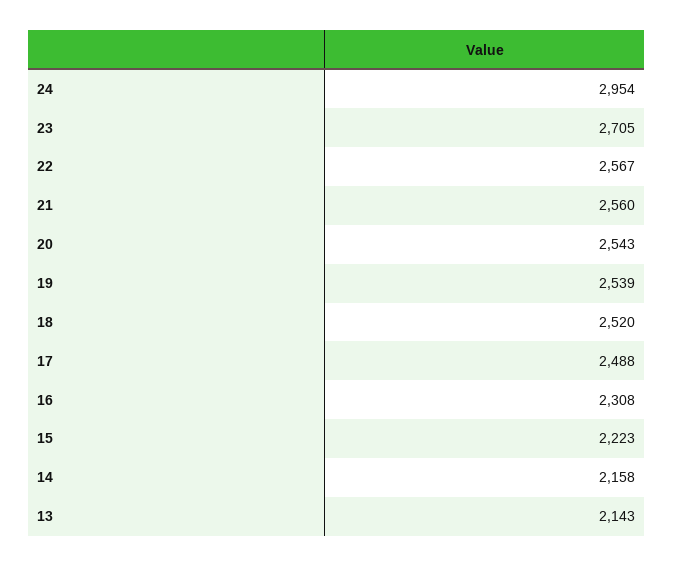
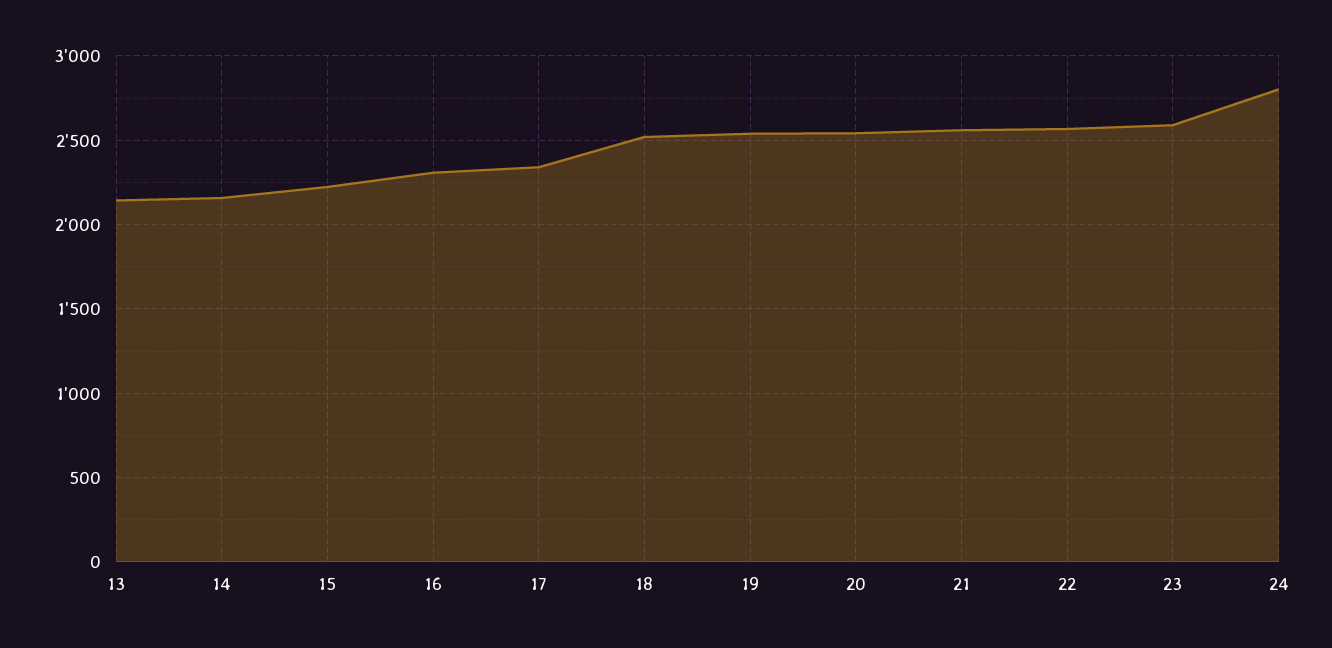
  {
-   "24": 2954,
+   "24": 2800,
-   "23": 2705,
+   "23": 2600,
    "22": 2567,
    "21": 2560,
    "20": 2543,
    "19": 2539,
    "18": 2520,
-   "17": 2488,
+   "17": 2350,
    "16": 2308,
    "15": 2223,
    "14": 2158,
    "13": 2143
  }

